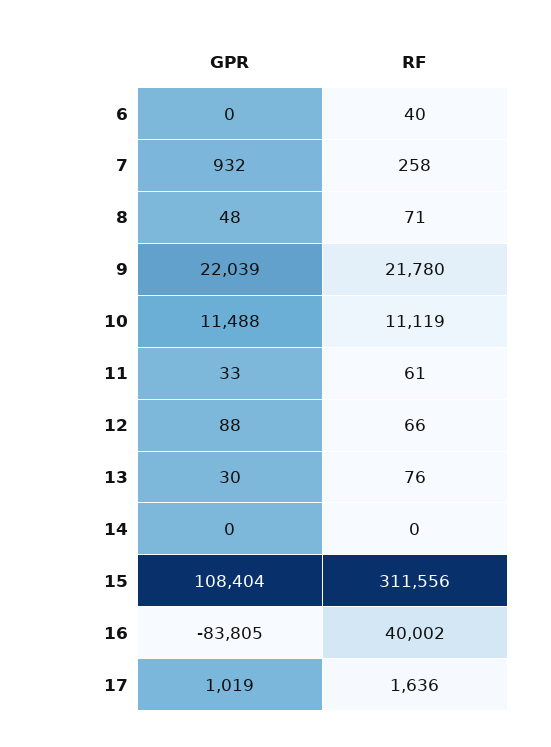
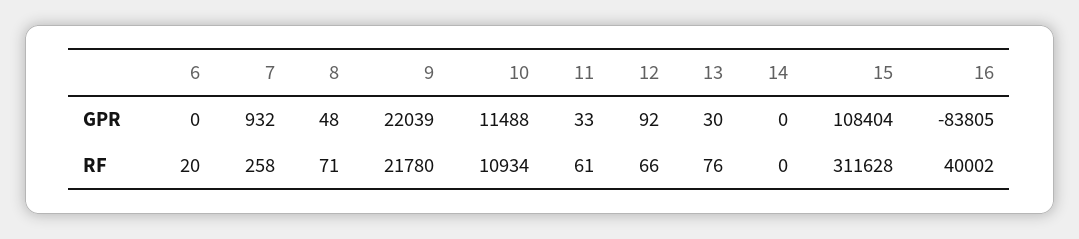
  {
    "GPR": {
      "6": 0,
      "7": 932,
      "8": 48,
      "9": 22039,
      "10": 11488,
      "11": 33,
-     "12": 88,
+     "12": 92,
      "13": 30,
      "14": 0,
      "15": 108404,
-     "16": -83805,
+     "16": -83805
-     "17": 1019
    },
    "RF": {
-     "6": 40,
+     "6": 20,
      "7": 258,
      "8": 71,
      "9": 21780,
-     "10": 11119,
+     "10": 10934,
      "11": 61,
      "12": 66,
      "13": 76,
      "14": 0,
-     "15": 311556,
+     "15": 311628,
-     "16": 40002,
+     "16": 40002
-     "17": 1636
    }
  }

